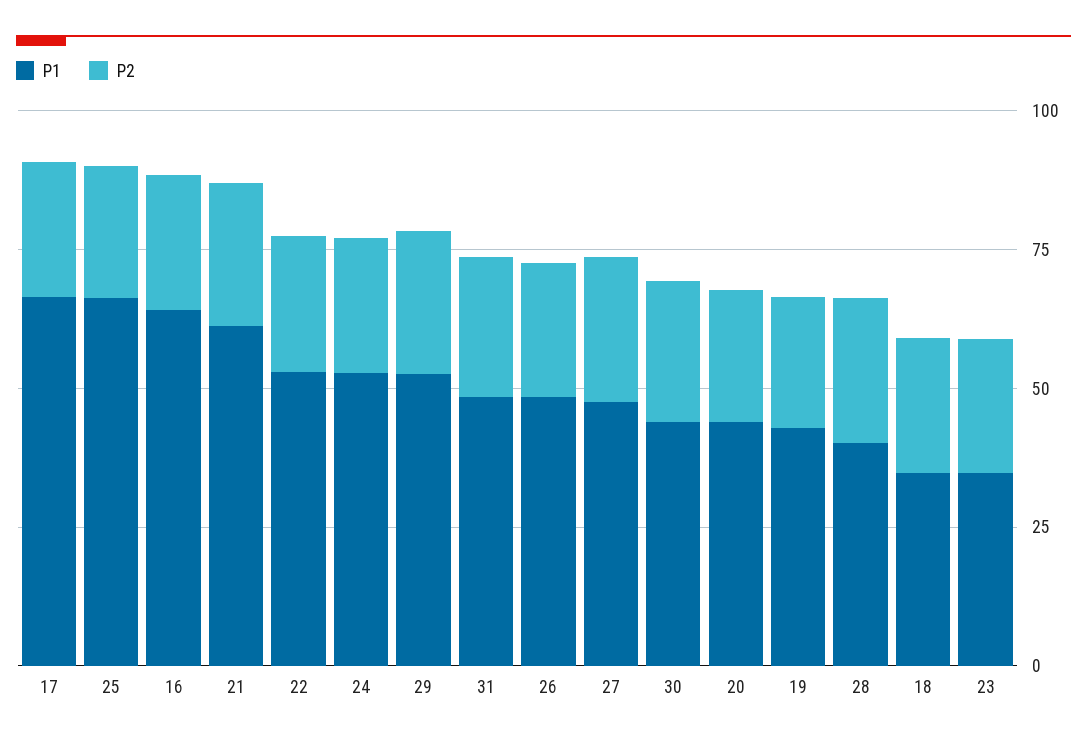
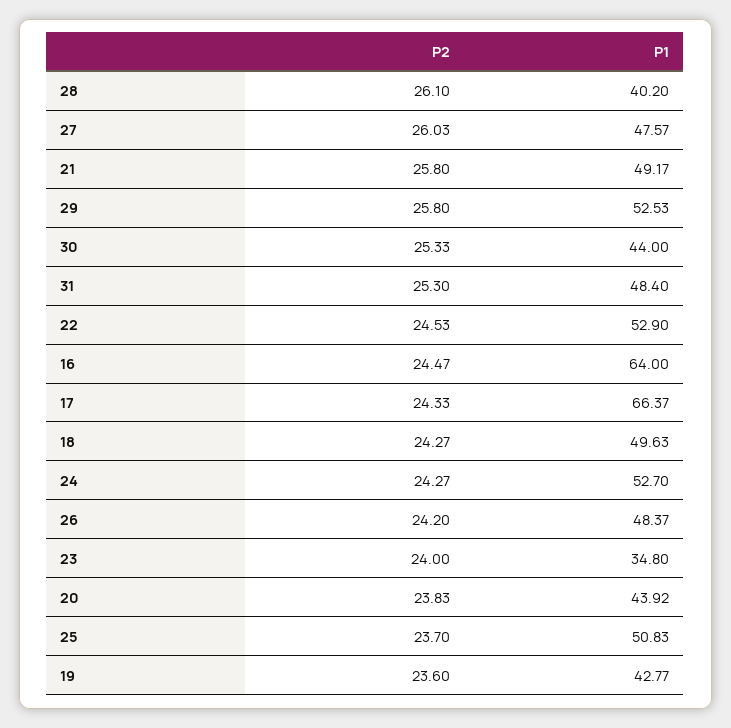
  {
    "P1": {
      "17": 66.37,
-     "25": 65,
+     "25": 50.83,
      "16": 64,
-     "21": 60,
+     "21": 49.17,
      "22": 52.9,
      "24": 52.7,
      "29": 52.53,
      "31": 48.4,
      "26": 48.37,
      "27": 47.57,
      "30": 44,
      "20": 43.92,
      "19": 42.77,
      "28": 40.2,
-     "18": 35,
+     "18": 49.63,
      "23": 34.8
    },
    "P2": {
      "17": 24.33,
      "25": 23.7,
      "16": 24.47,
      "21": 25.8,
      "22": 24.53,
      "24": 24.27,
      "29": 25.8,
      "31": 25.3,
      "26": 24.2,
      "27": 26.03,
      "30": 25.33,
      "20": 23.83,
      "19": 23.6,
      "28": 26.1,
      "18": 24.27,
      "23": 24
    }
  }

